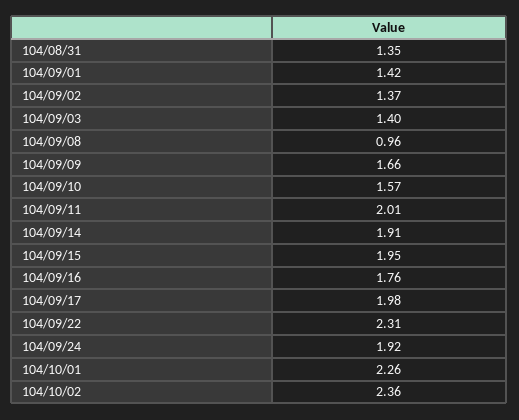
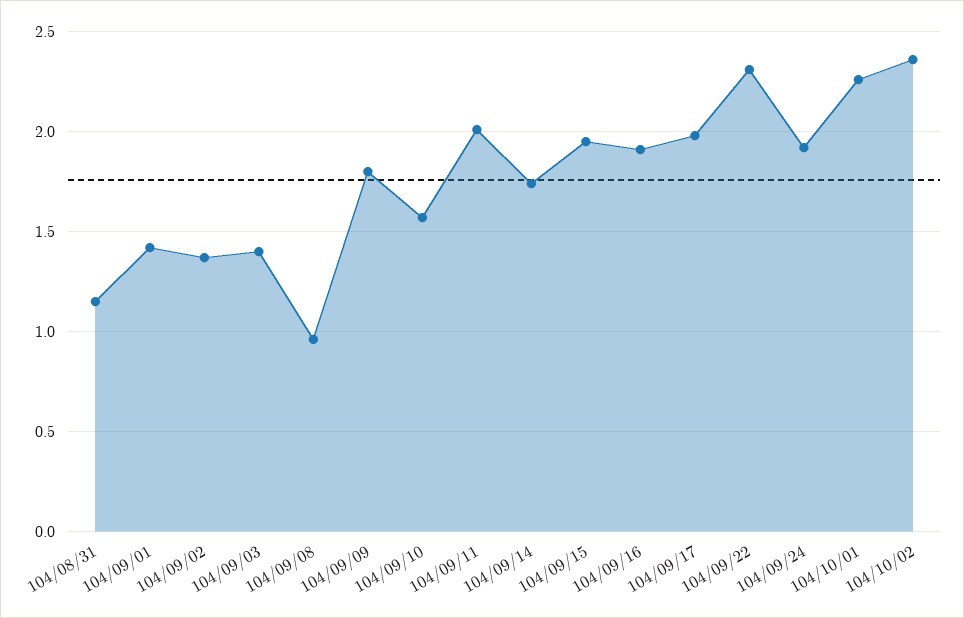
  {
-   "104/08/31": 1.35,
+   "104/08/31": 1.15,
    "104/09/01": 1.42,
    "104/09/02": 1.37,
    "104/09/03": 1.4,
    "104/09/08": 0.96,
-   "104/09/09": 1.66,
+   "104/09/09": 1.8,
    "104/09/10": 1.57,
    "104/09/11": 2.01,
-   "104/09/14": 1.91,
+   "104/09/14": 1.75,
    "104/09/15": 1.95,
-   "104/09/16": 1.76,
+   "104/09/16": 1.9,
    "104/09/17": 1.98,
    "104/09/22": 2.31,
    "104/09/24": 1.92,
    "104/10/01": 2.26,
    "104/10/02": 2.36
  }

